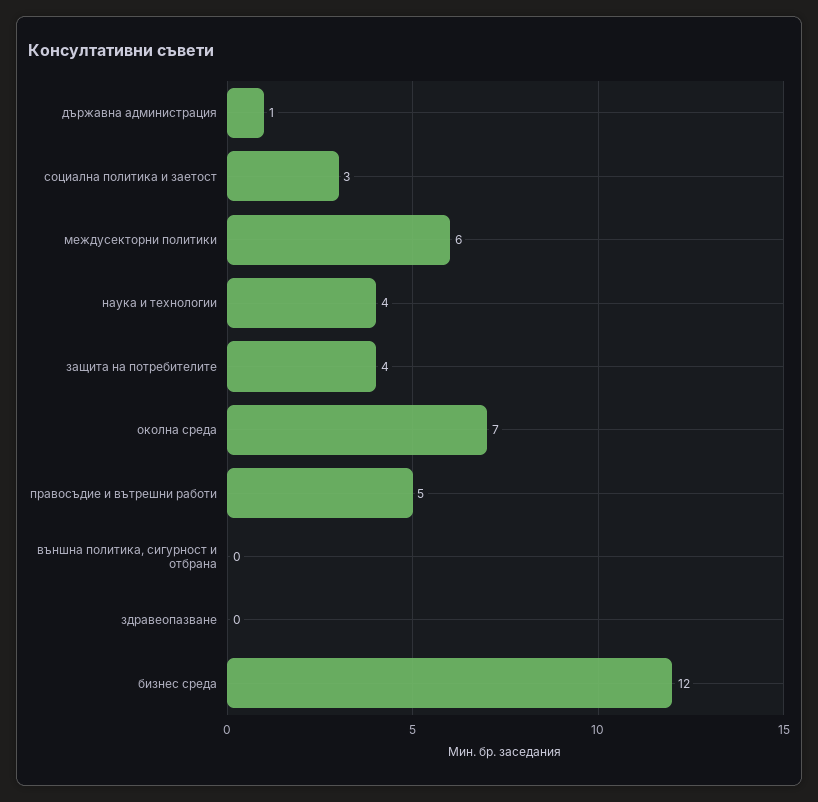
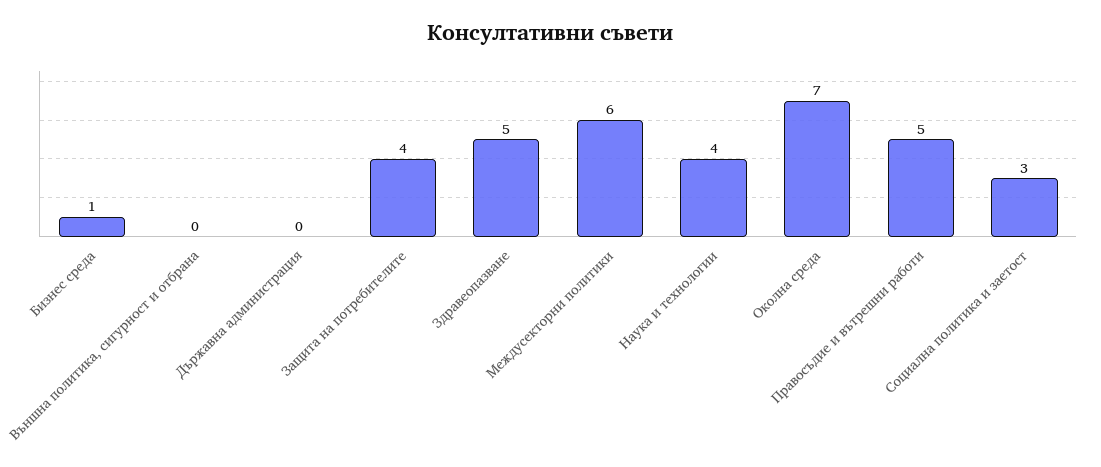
  {
-   "държавна администрация": 1,
+   "държавна администрация": 0,
    "социална политика и заетост": 3,
    "междусекторни политики": 6,
    "наука и технологии": 4,
    "защита на потребителите": 4,
    "околна среда": 7,
    "правосъдие и вътрешни работи": 5,
    "външна политика, сигурност и отбрана": 0,
-   "здравеопазване": 0,
+   "здравеопазване": 5,
-   "бизнес среда": 12
+   "бизнес среда": 1
  }

